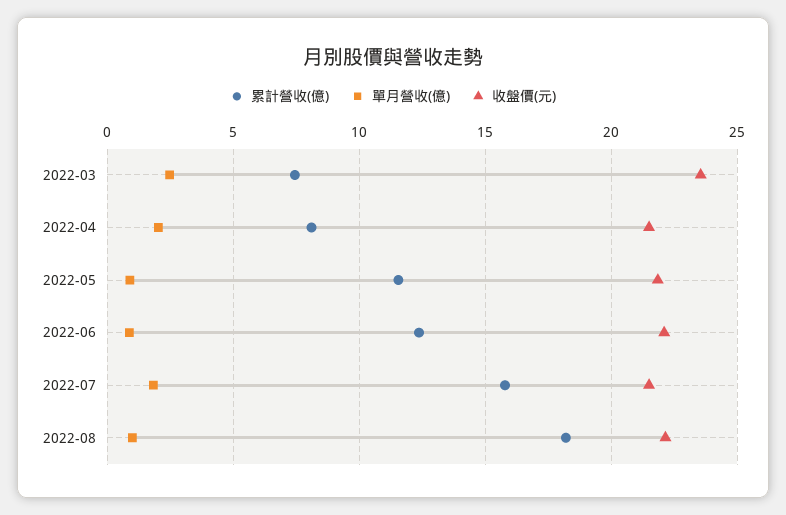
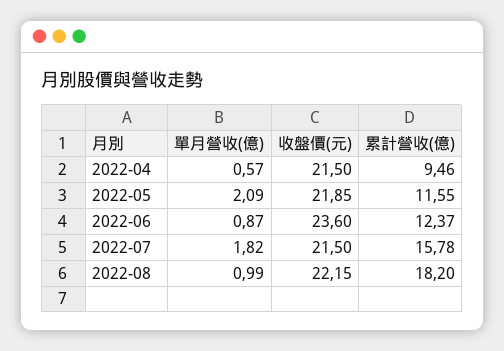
  {
    "累計營收(億)": {
-     "2022-03": 7.5,
-     "2022-04": 8,
+     "2022-04": 9.46,
      "2022-05": 11.55,
      "2022-06": 12.37,
      "2022-07": 15.78,
      "2022-08": 18.2
    },
    "單月營收(億)": {
-     "2022-03": 2.5,
-     "2022-04": 2,
+     "2022-04": 0.57,
-     "2022-05": 1,
+     "2022-05": 2.09,
      "2022-06": 0.87,
      "2022-07": 1.82,
      "2022-08": 0.99
    },
    "收盤價(元)": {
-     "2022-03": 23.5,
      "2022-04": 21.5,
      "2022-05": 21.85,
-     "2022-06": 22,
+     "2022-06": 23.6,
      "2022-07": 21.5,
      "2022-08": 22.15
    }
  }

